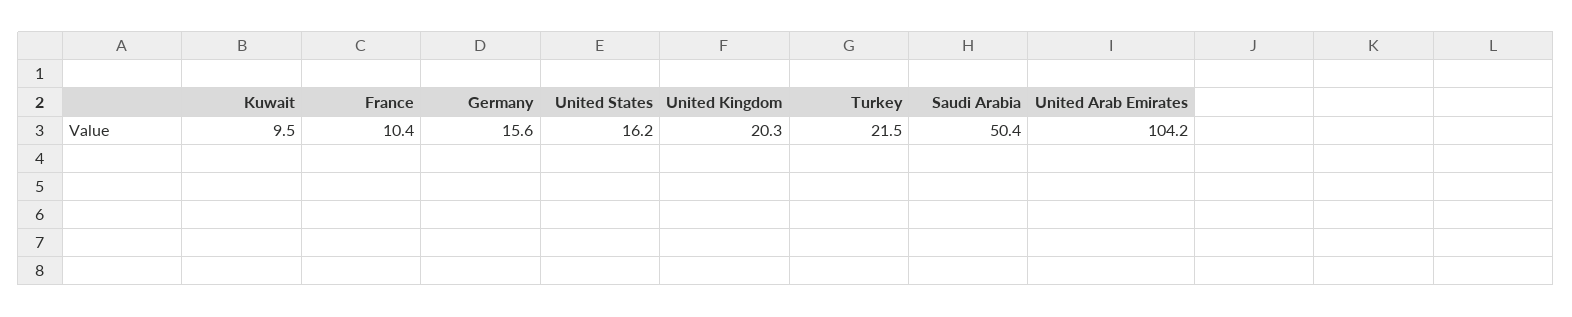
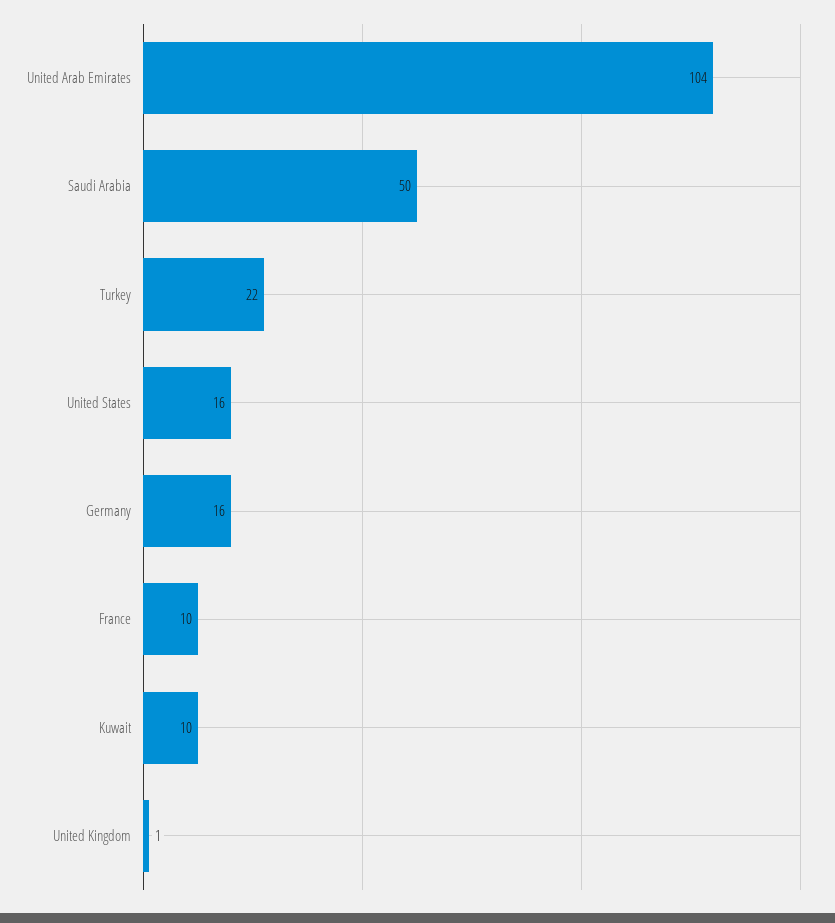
  {
    "Kuwait": 9.5,
    "France": 10.4,
    "Germany": 15.6,
    "United States": 16.2,
-   "United Kingdom": 20.3,
+   "United Kingdom": 1,
    "Turkey": 21.5,
    "Saudi Arabia": 50.4,
    "United Arab Emirates": 104.2
  }

